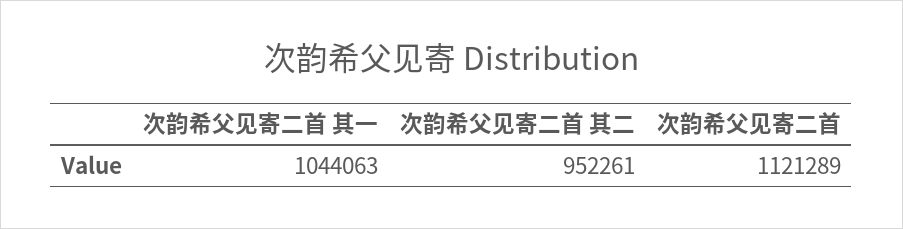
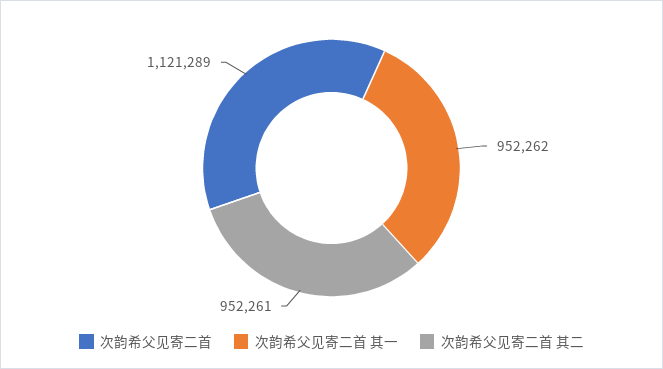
  {
-   "次韵希父见寄二首 其一": 1044063,
+   "次韵希父见寄二首 其一": 952262,
    "次韵希父见寄二首 其二": 952261,
    "次韵希父见寄二首": 1121289
  }

